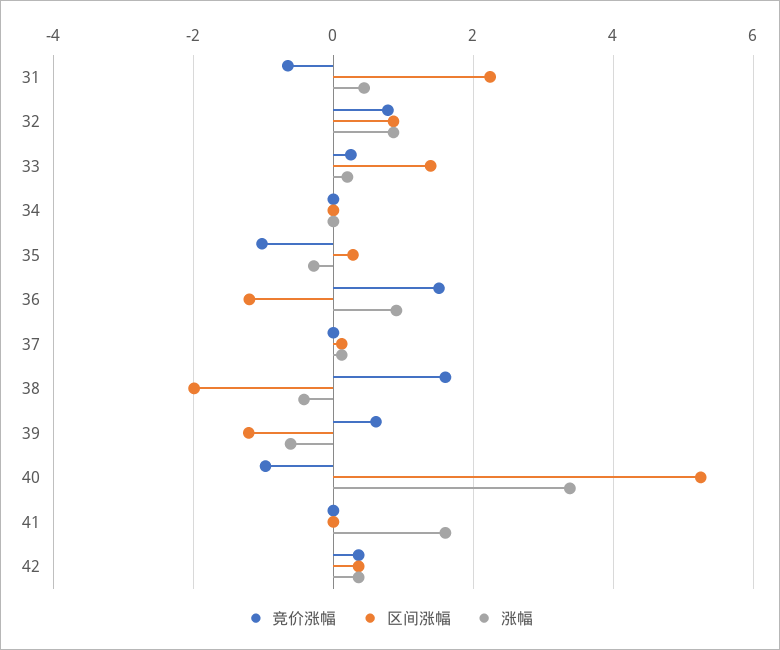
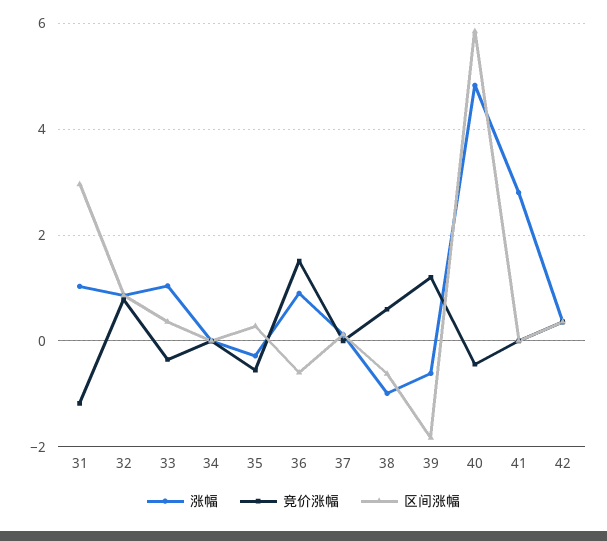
  {
    "竞价涨幅": {
-     "31": -0.6,
+     "31": -1.2,
      "32": 0.8,
-     "33": 0.2,
+     "33": -0.4,
      "34": 0,
-     "35": -1,
+     "35": -0.6,
      "36": 1.6,
      "37": 0,
-     "38": 1.6,
+     "38": 0.6,
-     "39": 0.6,
+     "39": 1.2,
-     "40": -1,
+     "40": -0.4,
      "41": 0,
      "42": 0.4
    },
    "区间涨幅": {
-     "31": 2.2,
+     "31": 3,
      "32": 0.8,
-     "33": 1.4,
+     "33": 0.4,
      "34": 0,
      "35": 0.2,
-     "36": -1.2,
+     "36": -0.6,
      "37": 0.2,
-     "38": -2,
+     "38": -0.6,
-     "39": -1.2,
+     "39": -1.8,
-     "40": 5.2,
+     "40": 5.8,
      "41": 0,
      "42": 0.4
    },
    "涨幅": {
-     "31": 0.4,
+     "31": 1,
      "32": 0.8,
-     "33": 0.2,
+     "33": 1,
      "34": 0,
      "35": -0.2,
      "36": 1,
      "37": 0.2,
-     "38": -0.4,
+     "38": -1,
      "39": -0.6,
-     "40": 3.4,
+     "40": 4.8,
-     "41": 1.6,
+     "41": 2.8,
      "42": 0.4
    }
  }

